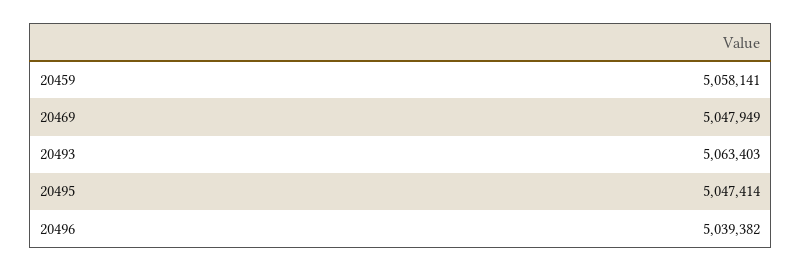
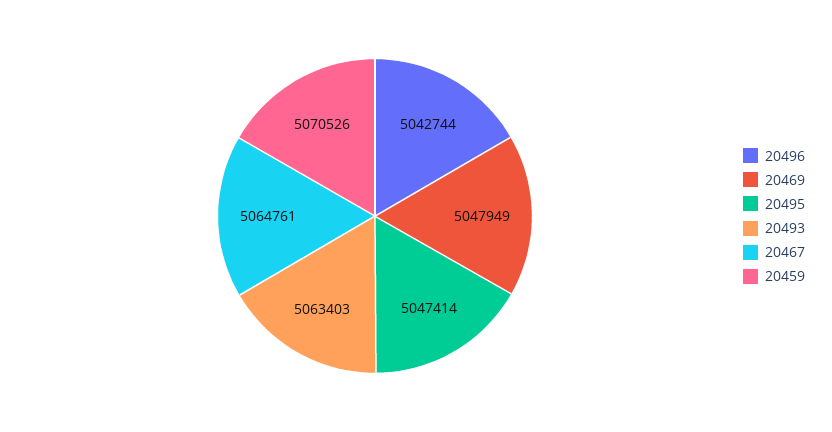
  {
-   "20459": 5058141,
+   "20459": 5070526,
    "20469": 5047949,
    "20493": 5063403,
    "20495": 5047414,
-   "20496": 5039382
+   "20496": 5042744,
+   "20467": 5064761
  }

